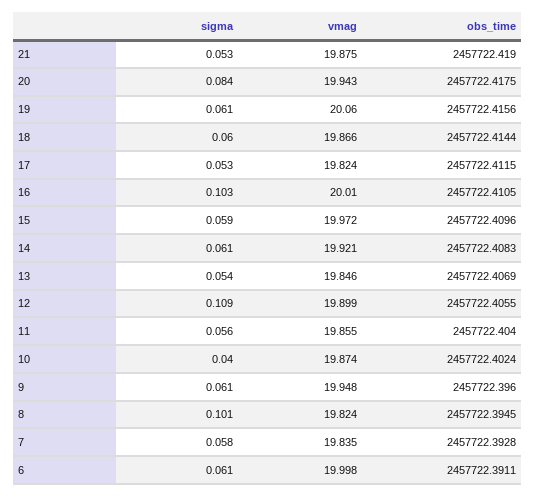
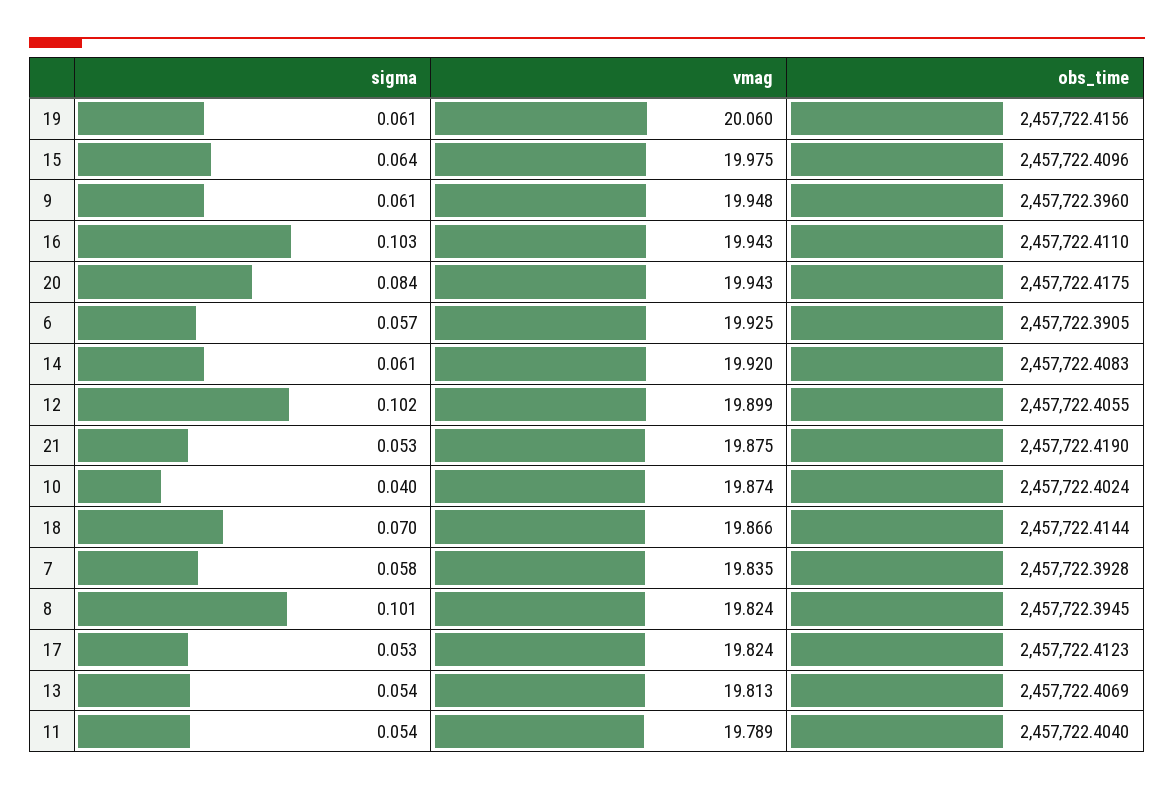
  {
    "sigma": {
      "21": 0.053,
      "20": 0.084,
      "19": 0.061,
-     "18": 0.06,
+     "18": 0.07,
      "17": 0.053,
      "16": 0.103,
-     "15": 0.059,
+     "15": 0.064,
      "14": 0.061,
      "13": 0.054,
-     "12": 0.109,
+     "12": 0.102,
-     "11": 0.056,
+     "11": 0.054,
      "10": 0.04,
      "9": 0.061,
      "8": 0.101,
      "7": 0.058,
-     "6": 0.061
+     "6": 0.057
    },
    "vmag": {
      "21": 19.875,
      "20": 19.943,
      "19": 20.06,
      "18": 19.866,
      "17": 19.824,
-     "16": 20.01,
+     "16": 19.943,
-     "15": 19.972,
+     "15": 19.975,
-     "14": 19.921,
+     "14": 19.92,
-     "13": 19.846,
+     "13": 19.813,
      "12": 19.899,
-     "11": 19.855,
+     "11": 19.789,
      "10": 19.874,
      "9": 19.948,
      "8": 19.824,
      "7": 19.835,
-     "6": 19.998
+     "6": 19.925
    },
    "obs_time": {
      "21": 2457722.419,
      "20": 2457722.4175,
      "19": 2457722.4156,
      "18": 2457722.4144,
-     "17": 2457722.4115,
+     "17": 2457722.4123,
-     "16": 2457722.4105,
+     "16": 2457722.411,
      "15": 2457722.4096,
      "14": 2457722.4083,
      "13": 2457722.4069,
      "12": 2457722.4055,
      "11": 2457722.404,
      "10": 2457722.4024,
      "9": 2457722.396,
      "8": 2457722.3945,
      "7": 2457722.3928,
-     "6": 2457722.3911
+     "6": 2457722.3905
    }
  }

